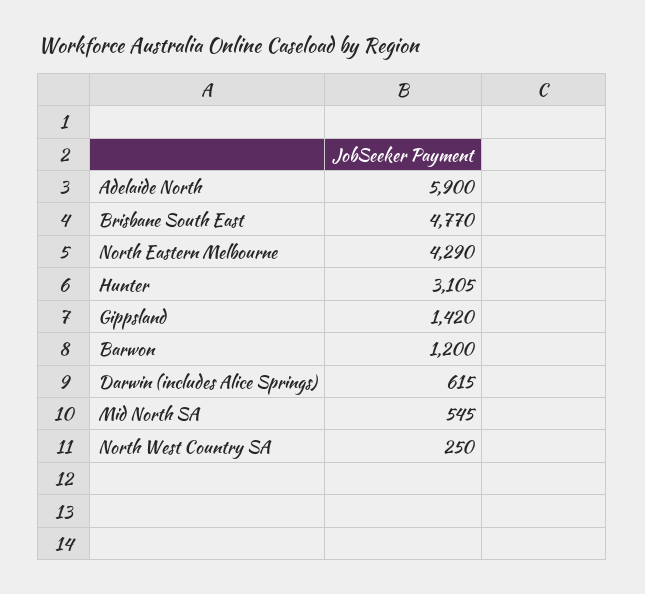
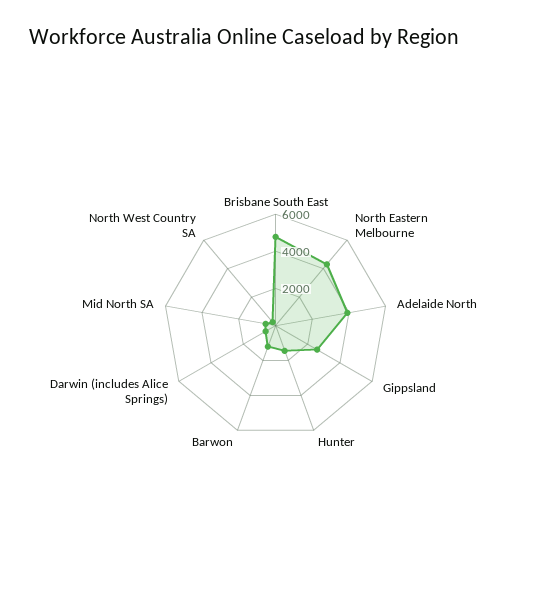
  {
-   "Adelaide North": 5900,
+   "Adelaide North": 4000,
    "Brisbane South East": 4770,
    "North Eastern Melbourne": 4290,
-   "Hunter": 3105,
+   "Hunter": 1500,
-   "Gippsland": 1420,
+   "Gippsland": 2500,
    "Barwon": 1200,
    "Darwin (includes Alice Springs)": 615,
    "Mid North SA": 545,
    "North West Country SA": 250
  }

